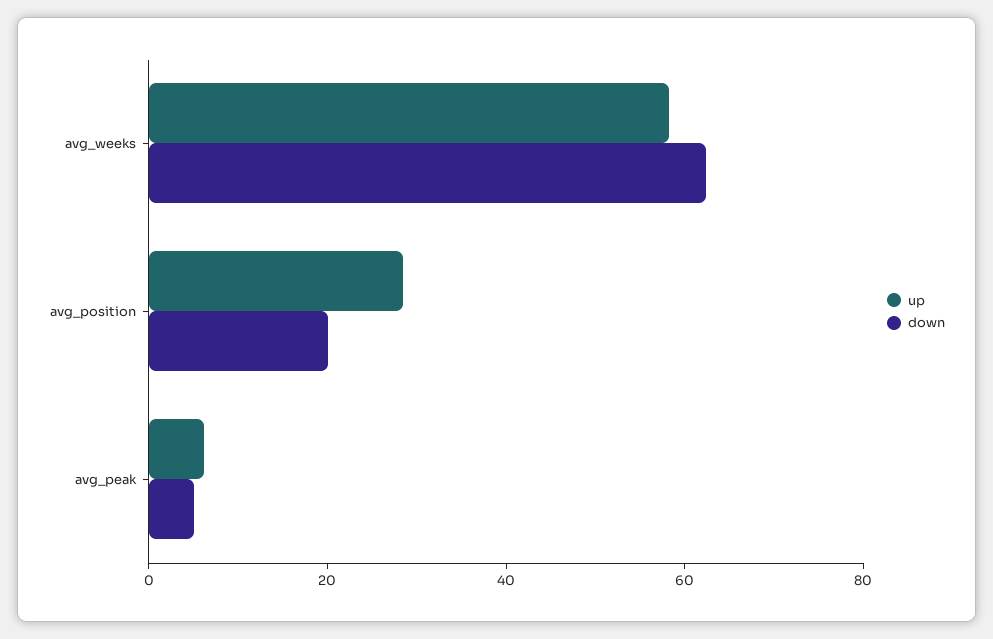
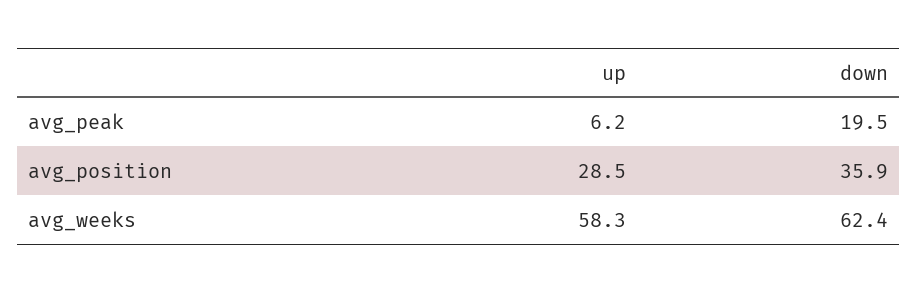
  {
    "up": {
      "avg_weeks": 58.3,
      "avg_position": 28.5,
      "avg_peak": 6.2
    },
    "down": {
      "avg_weeks": 62.4,
-     "avg_position": 20,
+     "avg_position": 35.9,
-     "avg_peak": 5
+     "avg_peak": 19.5
    }
  }

